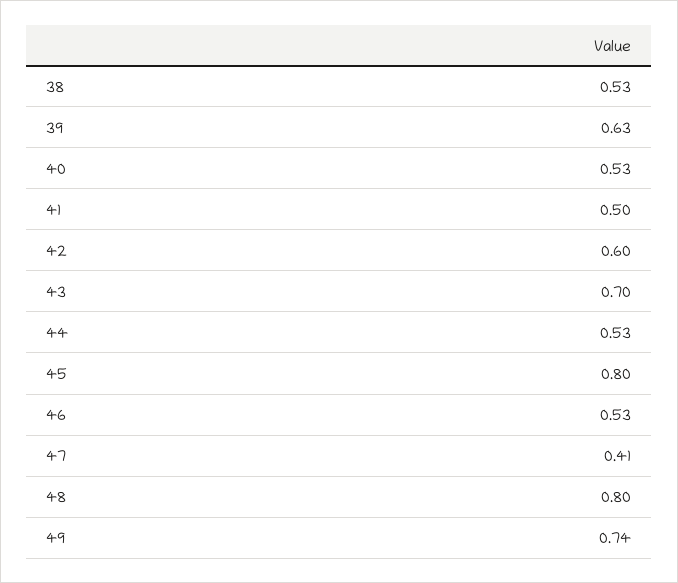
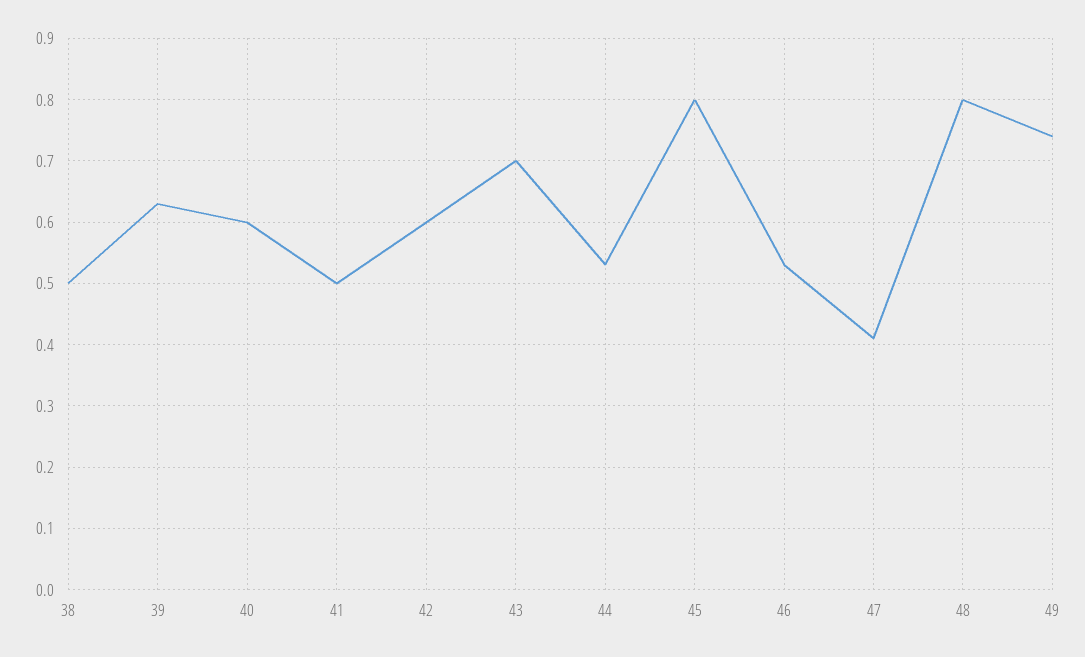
  {
-   "38": 0.53,
+   "38": 0.5,
    "39": 0.63,
-   "40": 0.53,
+   "40": 0.6,
    "41": 0.5,
    "42": 0.6,
    "43": 0.7,
    "44": 0.53,
    "45": 0.8,
    "46": 0.53,
    "47": 0.41,
    "48": 0.8,
    "49": 0.74
  }

